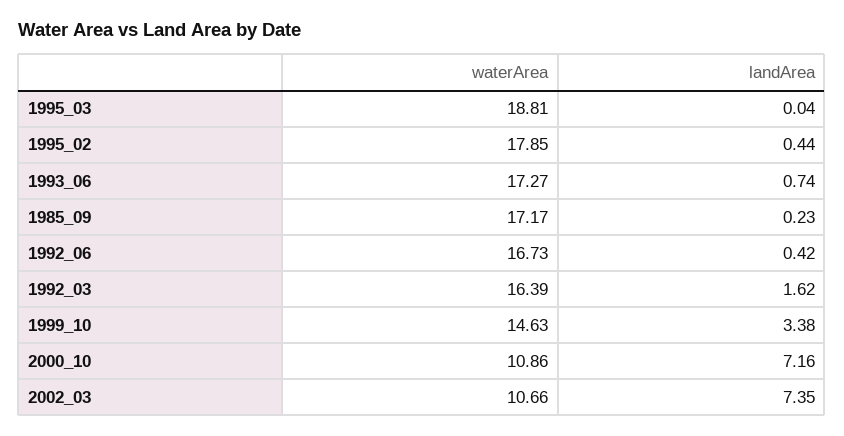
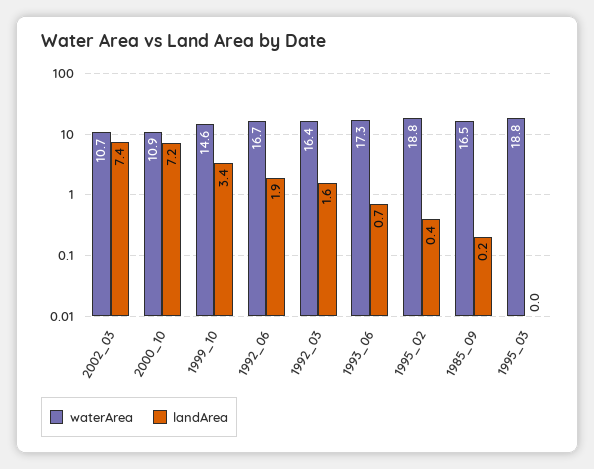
  {
    "waterArea": {
      "1995_03": 18.81,
-     "1995_02": 17.85,
+     "1995_02": 18.8,
      "1993_06": 17.27,
-     "1985_09": 17.17,
+     "1985_09": 16.5,
      "1992_06": 16.73,
      "1992_03": 16.39,
      "1999_10": 14.63,
      "2000_10": 10.86,
      "2002_03": 10.66
    },
    "landArea": {
      "1995_03": 0.04,
      "1995_02": 0.44,
      "1993_06": 0.74,
      "1985_09": 0.23,
-     "1992_06": 0.42,
+     "1992_06": 1.9,
      "1992_03": 1.62,
      "1999_10": 3.38,
      "2000_10": 7.16,
      "2002_03": 7.35
    }
  }

